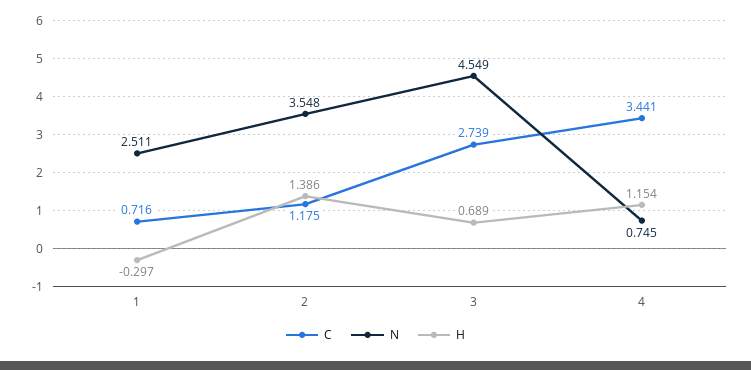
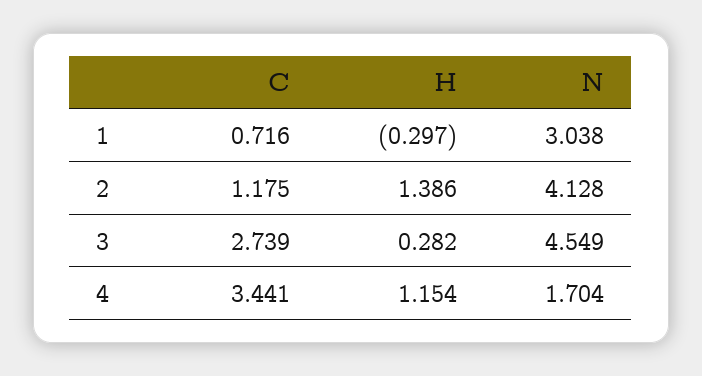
  {
    "C": {
      "1": 0.716,
      "2": 1.175,
      "3": 2.739,
      "4": 3.441
    },
    "N": {
-     "1": 2.511,
+     "1": 3.038,
-     "2": 3.548,
+     "2": 4.128,
      "3": 4.549,
-     "4": 0.745
+     "4": 1.704
    },
    "H": {
      "1": -0.297,
      "2": 1.386,
-     "3": 0.689,
+     "3": 0.282,
      "4": 1.154
    }
  }

